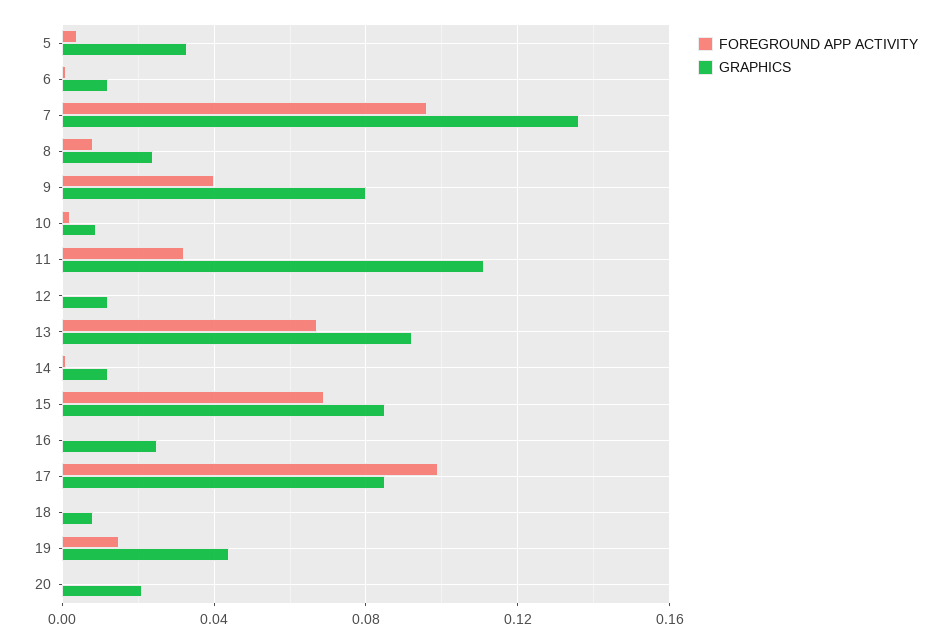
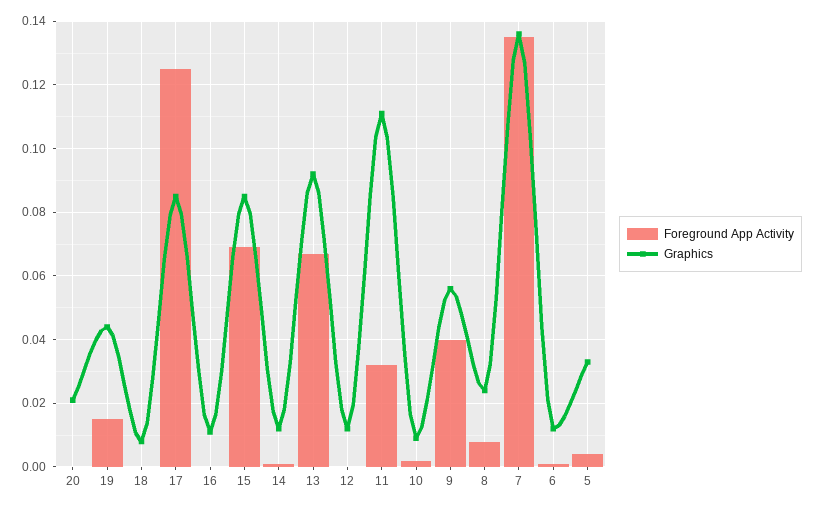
  {
    "FOREGROUND APP ACTIVITY": {
      "5": 0.005,
      "6": 0,
-     "7": 0.095,
+     "7": 0.135,
      "8": 0.01,
      "9": 0.04,
      "10": 0,
      "11": 0.03,
      "12": 0,
      "13": 0.065,
      "14": 0,
      "15": 0.07,
      "16": 0,
-     "17": 0.1,
+     "17": 0.125,
      "18": 0,
      "19": 0.015,
      "20": 0
    },
    "GRAPHICS": {
      "5": 0.035,
      "6": 0.01,
      "7": 0.135,
      "8": 0.025,
-     "9": 0.08,
+     "9": 0.055,
      "10": 0.01,
      "11": 0.11,
      "12": 0.01,
      "13": 0.09,
      "14": 0.01,
      "15": 0.085,
-     "16": 0.025,
+     "16": 0.01,
      "17": 0.085,
      "18": 0.01,
      "19": 0.045,
      "20": 0.02
    }
  }

